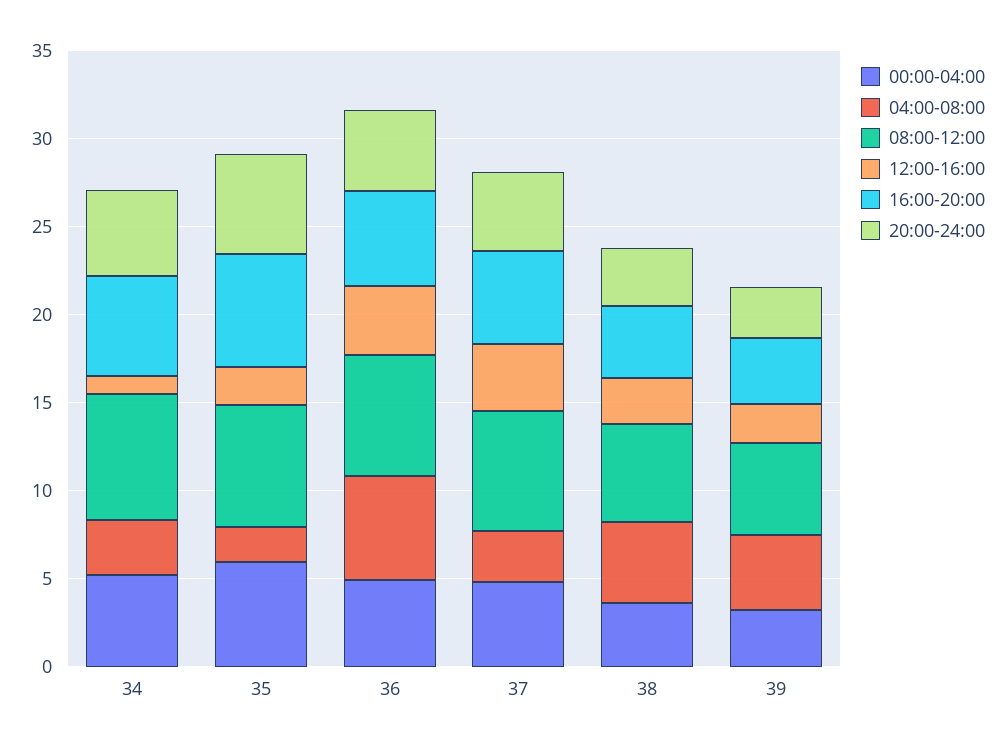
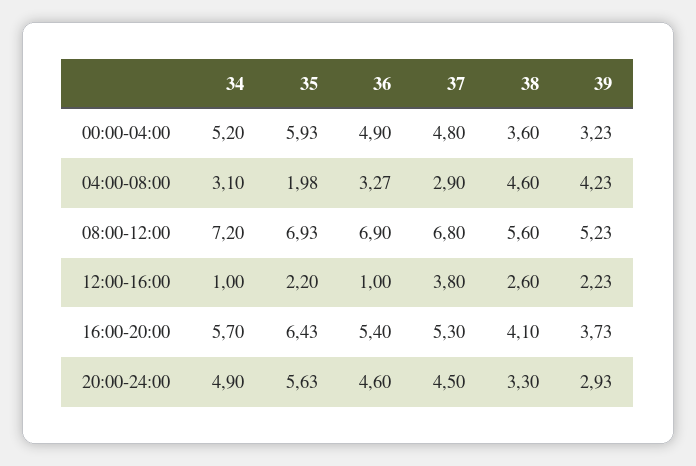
  {
    "00:00-04:00": {
      "34": 5.2,
      "35": 5.93,
      "36": 4.9,
      "37": 4.8,
      "38": 3.6,
      "39": 3.23
    },
    "04:00-08:00": {
      "34": 3.1,
      "35": 1.98,
-     "36": 6,
+     "36": 3.27,
      "37": 2.9,
      "38": 4.6,
      "39": 4.23
    },
    "08:00-12:00": {
      "34": 7.2,
      "35": 6.93,
      "36": 6.9,
      "37": 6.8,
      "38": 5.6,
      "39": 5.23
    },
    "12:00-16:00": {
      "34": 1,
      "35": 2.2,
-     "36": 4,
+     "36": 1,
      "37": 3.8,
      "38": 2.6,
      "39": 2.23
    },
    "16:00-20:00": {
      "34": 5.7,
      "35": 6.43,
      "36": 5.4,
      "37": 5.3,
      "38": 4.1,
      "39": 3.73
    },
    "20:00-24:00": {
      "34": 4.9,
      "35": 5.63,
      "36": 4.6,
      "37": 4.5,
      "38": 3.3,
      "39": 2.93
    }
  }

